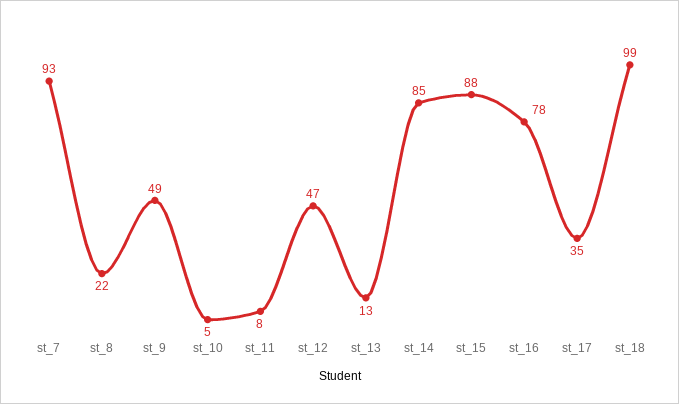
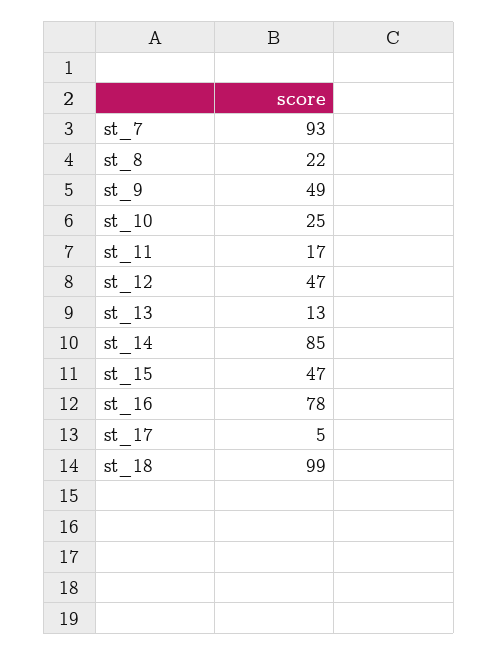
  {
    "st_7": 93,
    "st_8": 22,
    "st_9": 49,
-   "st_10": 5,
+   "st_10": 25,
-   "st_11": 8,
+   "st_11": 17,
    "st_12": 47,
    "st_13": 13,
    "st_14": 85,
-   "st_15": 88,
+   "st_15": 47,
    "st_16": 78,
-   "st_17": 35,
+   "st_17": 5,
    "st_18": 99
  }

